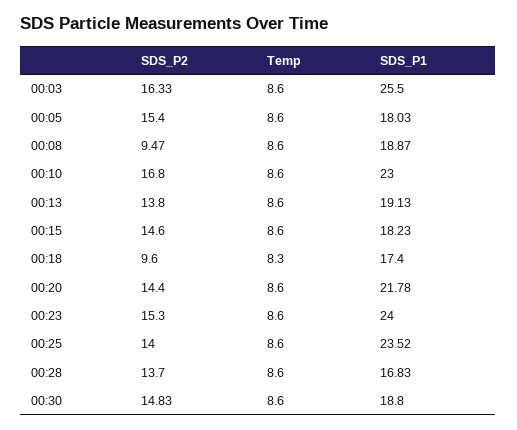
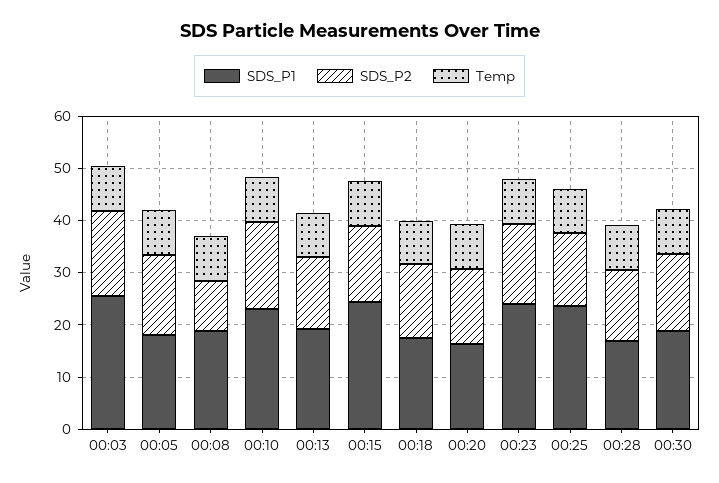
  {
    "SDS_P2": {
      "00:03": 16.33,
      "00:05": 15.4,
      "00:08": 9.47,
      "00:10": 16.8,
      "00:13": 13.8,
      "00:15": 14.6,
-     "00:18": 9.6,
+     "00:18": 14,
      "00:20": 14.4,
      "00:23": 15.3,
      "00:25": 14,
      "00:28": 13.7,
      "00:30": 14.83
    },
    "Temp": {
      "00:03": 8.6,
      "00:05": 8.6,
      "00:08": 8.6,
      "00:10": 8.6,
      "00:13": 8.6,
      "00:15": 8.6,
      "00:18": 8.3,
      "00:20": 8.6,
      "00:23": 8.6,
      "00:25": 8.6,
      "00:28": 8.6,
      "00:30": 8.6
    },
    "SDS_P1": {
      "00:03": 25.5,
      "00:05": 18.03,
      "00:08": 18.87,
      "00:10": 23,
      "00:13": 19.13,
-     "00:15": 18.23,
+     "00:15": 24,
      "00:18": 17.4,
-     "00:20": 21.78,
+     "00:20": 16,
      "00:23": 24,
      "00:25": 23.52,
      "00:28": 16.83,
      "00:30": 18.8
    }
  }

